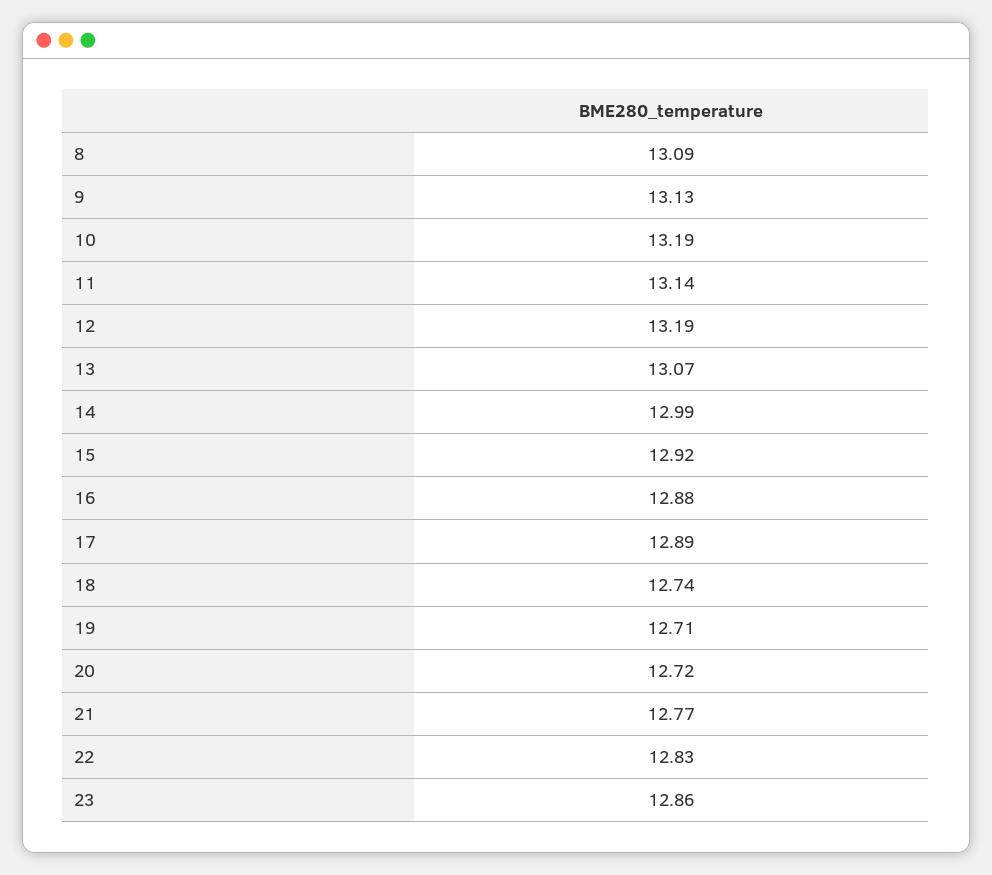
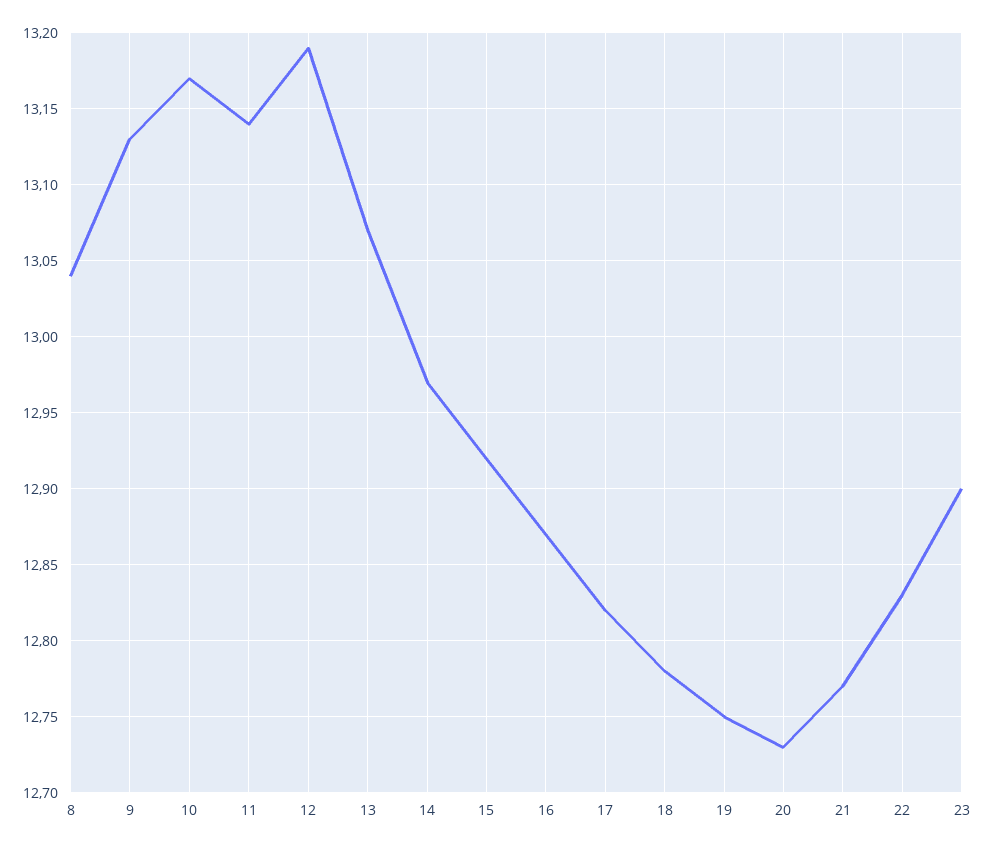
  {
-   "8": 13.09,
+   "8": 13.04,
    "9": 13.13,
-   "10": 13.19,
+   "10": 13.17,
    "11": 13.14,
    "12": 13.19,
    "13": 13.07,
-   "14": 12.99,
+   "14": 12.97,
    "15": 12.92,
-   "16": 12.88,
+   "16": 12.87,
-   "17": 12.89,
+   "17": 12.82,
-   "18": 12.74,
+   "18": 12.78,
-   "19": 12.71,
+   "19": 12.75,
-   "20": 12.72,
+   "20": 12.73,
    "21": 12.77,
    "22": 12.83,
-   "23": 12.86
+   "23": 12.9
  }

